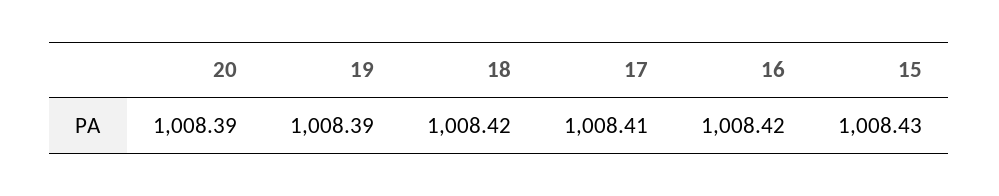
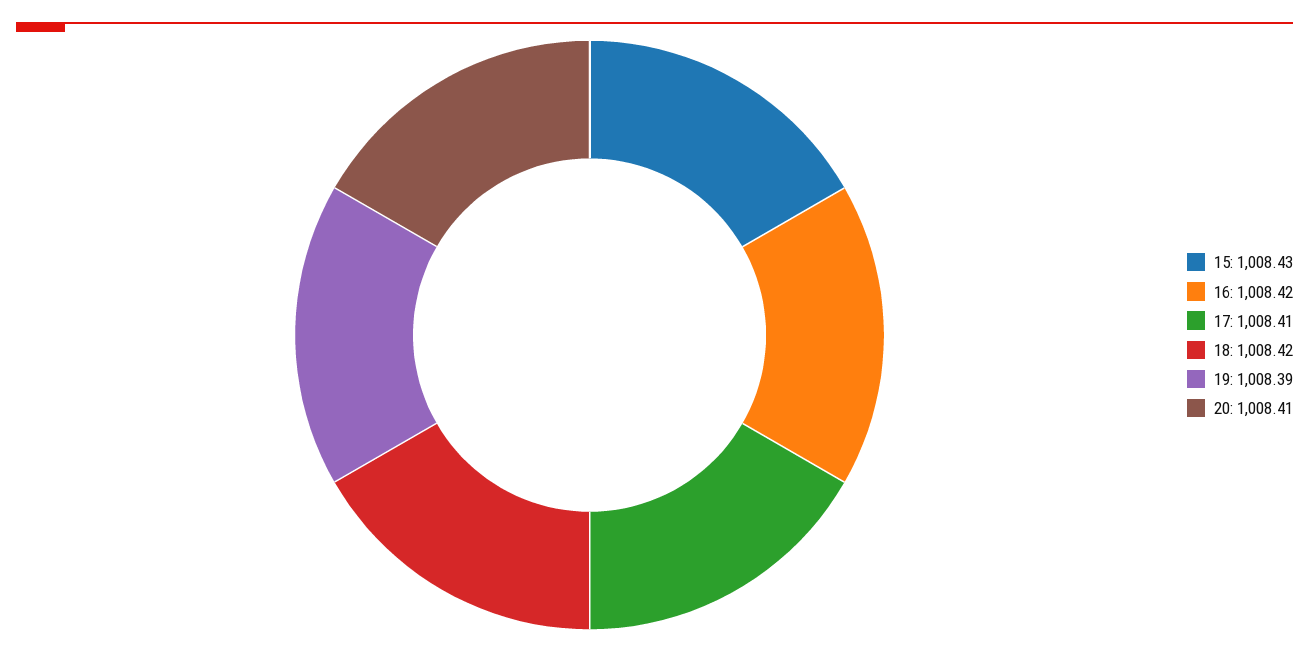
  {
-   "20": 1008.39,
+   "20": 1008.41,
    "19": 1008.39,
    "18": 1008.42,
    "17": 1008.41,
    "16": 1008.42,
    "15": 1008.43
  }

